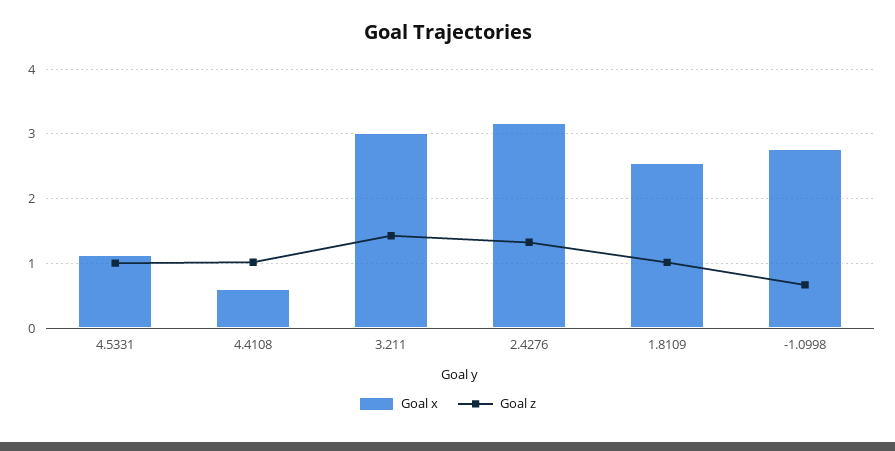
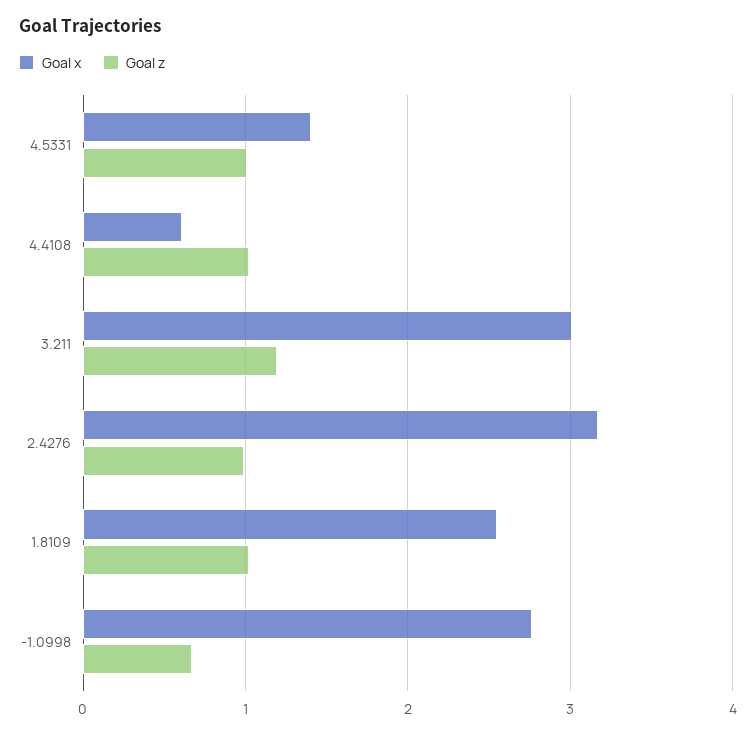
  {
    "Goal x": {
-     "4.5331": 1.1,
+     "4.5331": 1.4,
      "4.4108": 0.6,
      "3.211": 3,
      "2.4276": 3.2,
      "1.8109": 2.6,
      "-1.0998": 2.8
    },
    "Goal z": {
      "4.5331": 1,
      "4.4108": 1,
-     "3.211": 1.4,
+     "3.211": 1.2,
-     "2.4276": 1.3,
+     "2.4276": 1,
      "1.8109": 1,
      "-1.0998": 0.7
    }
  }

